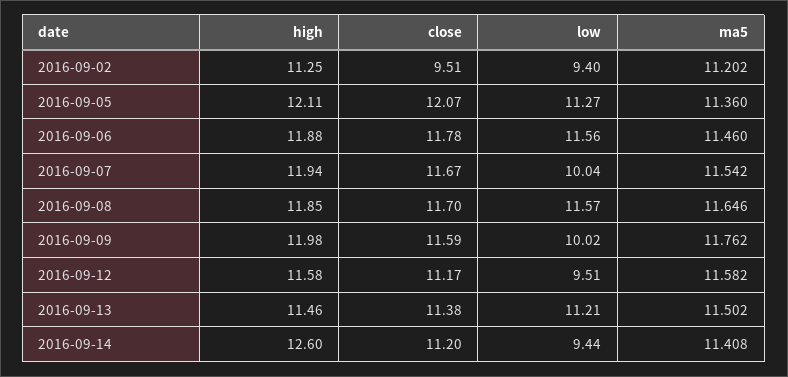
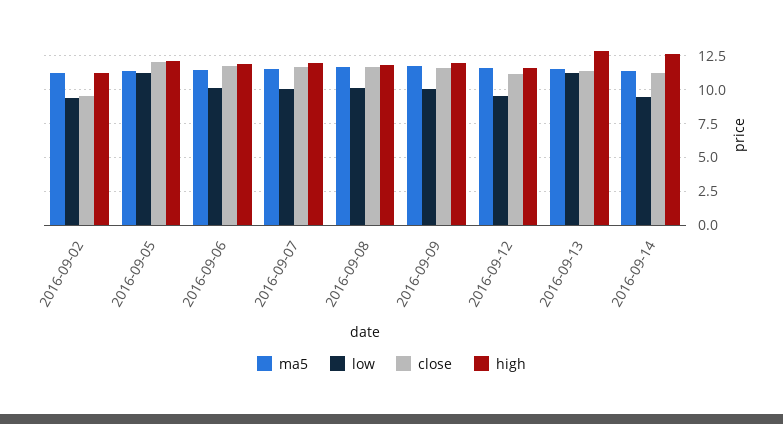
  {
    "high": {
      "2016-09-02": 11.25,
      "2016-09-05": 12.11,
      "2016-09-06": 11.88,
      "2016-09-07": 11.94,
      "2016-09-08": 11.85,
      "2016-09-09": 11.98,
      "2016-09-12": 11.58,
-     "2016-09-13": 11.46,
+     "2016-09-13": 13,
      "2016-09-14": 12.6
    },
    "close": {
      "2016-09-02": 9.51,
      "2016-09-05": 12.07,
      "2016-09-06": 11.78,
      "2016-09-07": 11.67,
      "2016-09-08": 11.7,
      "2016-09-09": 11.59,
      "2016-09-12": 11.17,
      "2016-09-13": 11.38,
      "2016-09-14": 11.2
    },
    "low": {
      "2016-09-02": 9.4,
      "2016-09-05": 11.27,
-     "2016-09-06": 11.56,
+     "2016-09-06": 10,
      "2016-09-07": 10.04,
-     "2016-09-08": 11.57,
+     "2016-09-08": 10,
      "2016-09-09": 10.02,
      "2016-09-12": 9.51,
      "2016-09-13": 11.21,
      "2016-09-14": 9.44
    },
    "ma5": {
      "2016-09-02": 11.202,
      "2016-09-05": 11.36,
      "2016-09-06": 11.46,
      "2016-09-07": 11.542,
      "2016-09-08": 11.646,
      "2016-09-09": 11.762,
      "2016-09-12": 11.582,
      "2016-09-13": 11.502,
      "2016-09-14": 11.408
    }
  }

